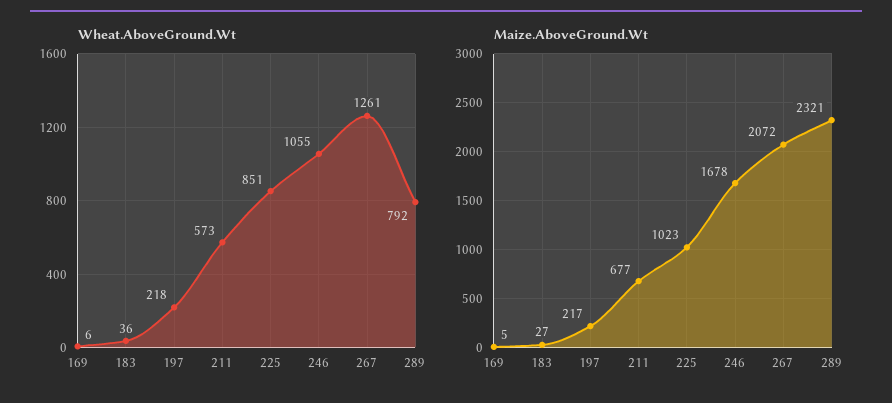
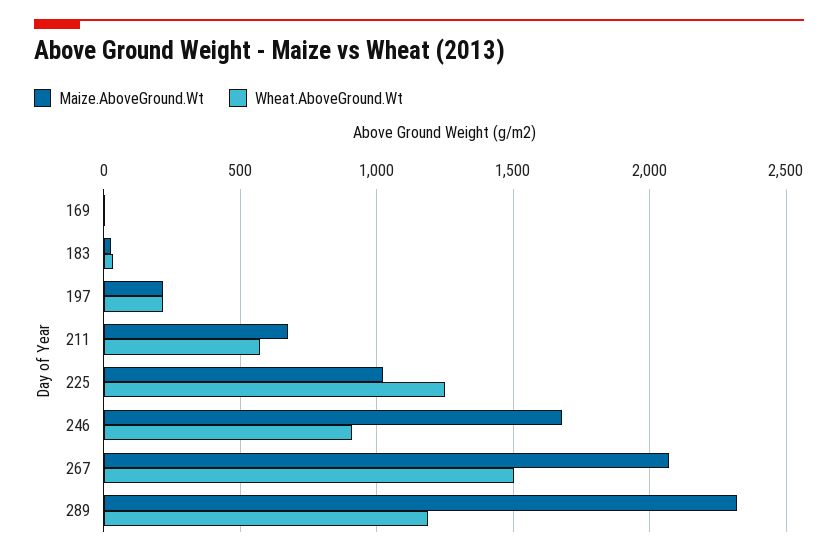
  {
    "Wheat.AboveGround.Wt": {
      "169": 6,
      "183": 36,
      "197": 218,
      "211": 573,
-     "225": 851,
+     "225": 1250,
-     "246": 1055,
+     "246": 900,
-     "267": 1261,
+     "267": 1500,
-     "289": 792
+     "289": 1200
    },
    "Maize.AboveGround.Wt": {
      "169": 5,
      "183": 27,
      "197": 217,
      "211": 677,
      "225": 1023,
      "246": 1678,
      "267": 2072,
      "289": 2321
    }
  }

